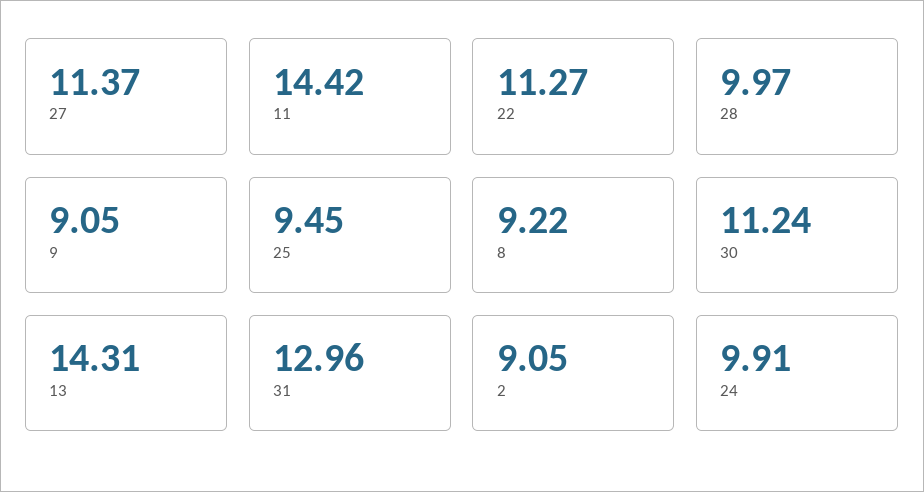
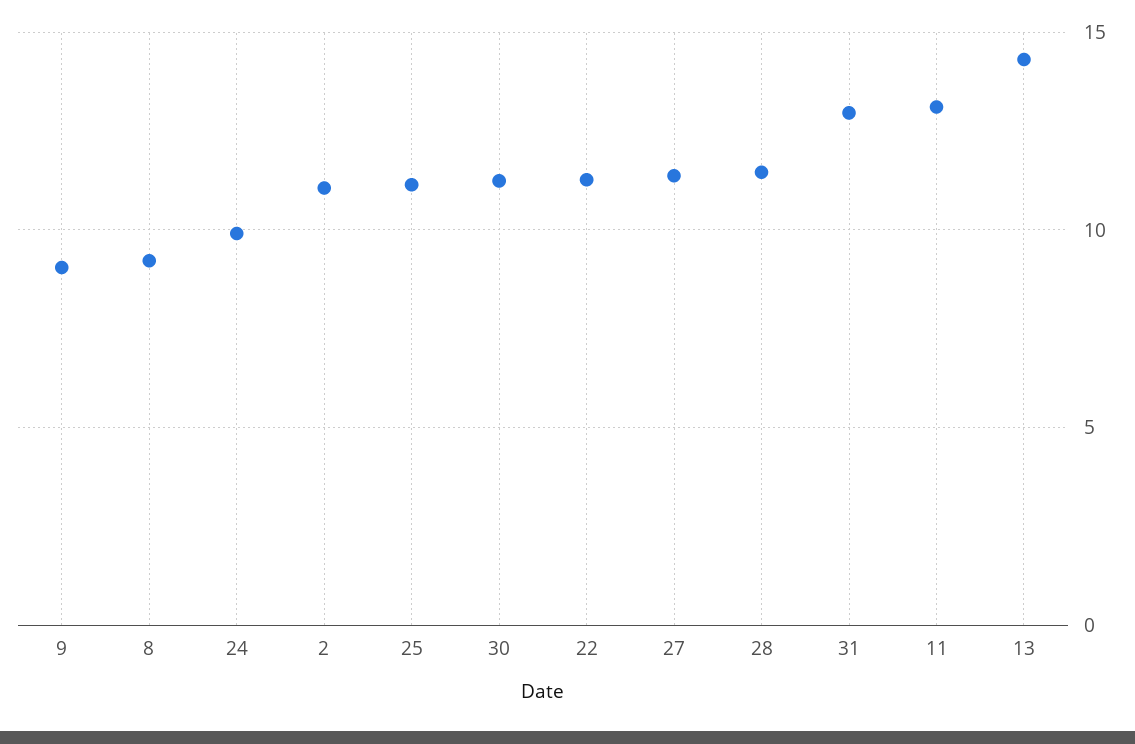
  {
    "27": 11.37,
-   "11": 14.42,
+   "11": 13,
    "22": 11.27,
-   "28": 9.97,
+   "28": 11.5,
    "9": 9.05,
-   "25": 9.45,
+   "25": 11,
    "8": 9.22,
    "30": 11.24,
    "13": 14.31,
    "31": 12.96,
-   "2": 9.05,
+   "2": 11,
    "24": 9.91
  }

